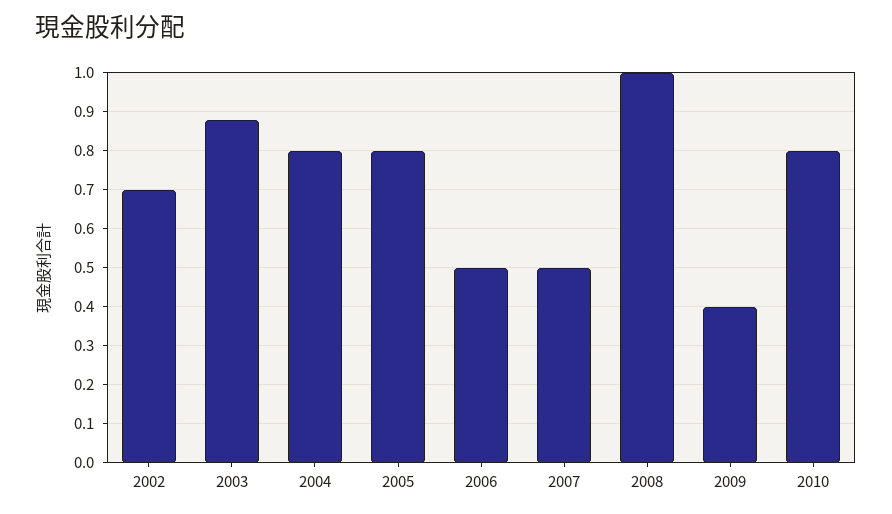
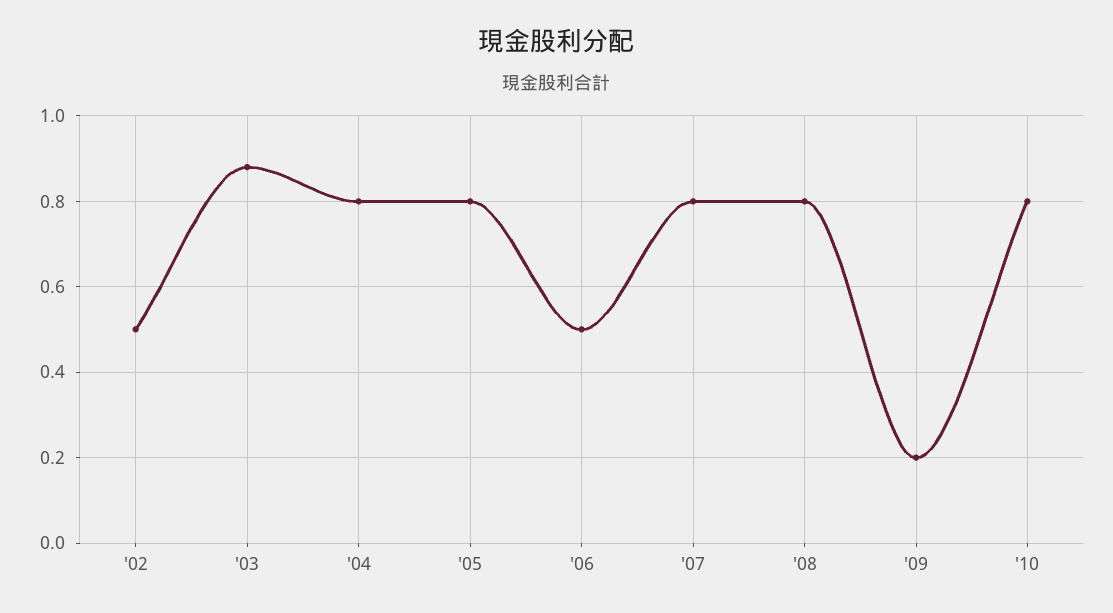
  {
-   "2002": 0.7,
+   "2002": 0.5,
    "2003": 0.9,
    "2004": 0.8,
    "2005": 0.8,
    "2006": 0.5,
-   "2007": 0.5,
+   "2007": 0.8,
-   "2008": 1,
+   "2008": 0.8,
-   "2009": 0.4,
+   "2009": 0.2,
    "2010": 0.8
  }

